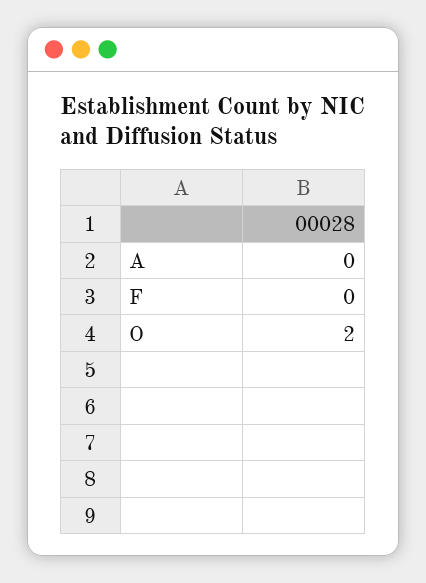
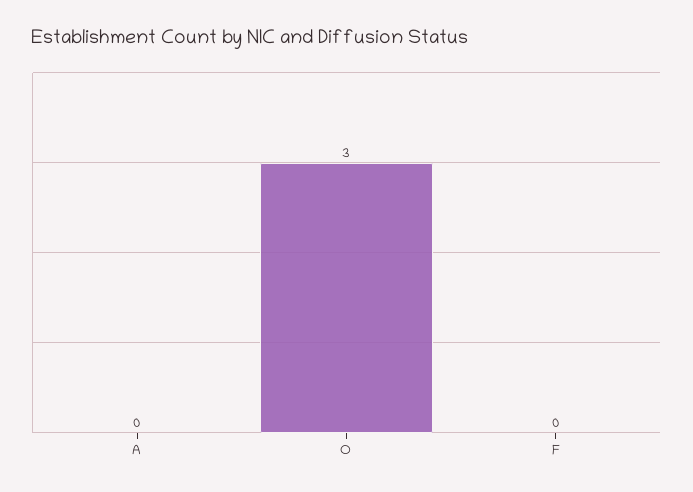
  {
    "A": 0,
    "F": 0,
-   "O": 2
+   "O": 3
  }

